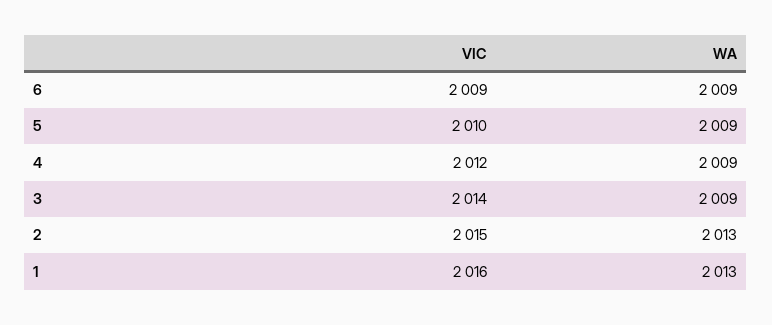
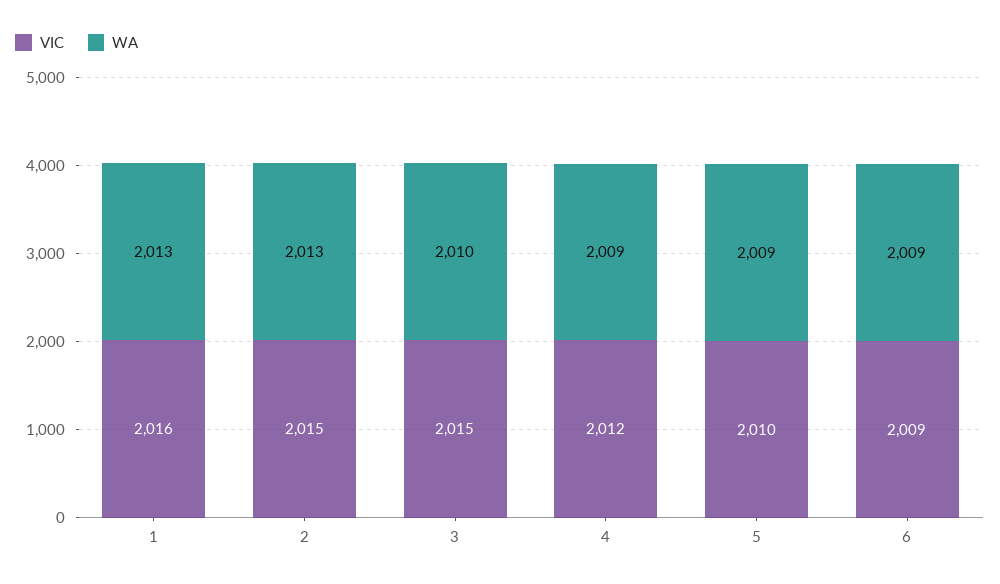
  {
    "VIC": {
      "6": 2009,
      "5": 2010,
      "4": 2012,
-     "3": 2014,
+     "3": 2015,
      "2": 2015,
      "1": 2016
    },
    "WA": {
      "6": 2009,
      "5": 2009,
      "4": 2009,
-     "3": 2009,
+     "3": 2010,
      "2": 2013,
      "1": 2013
    }
  }

